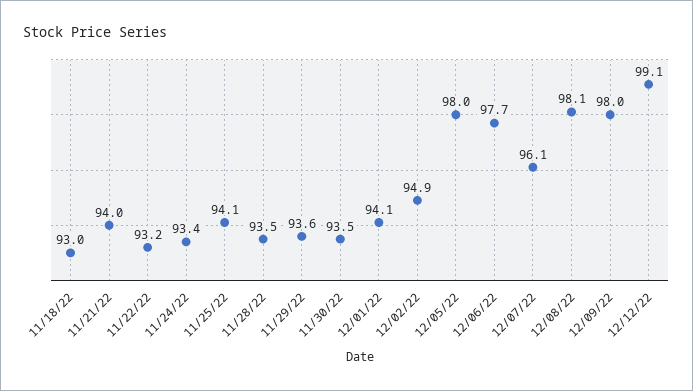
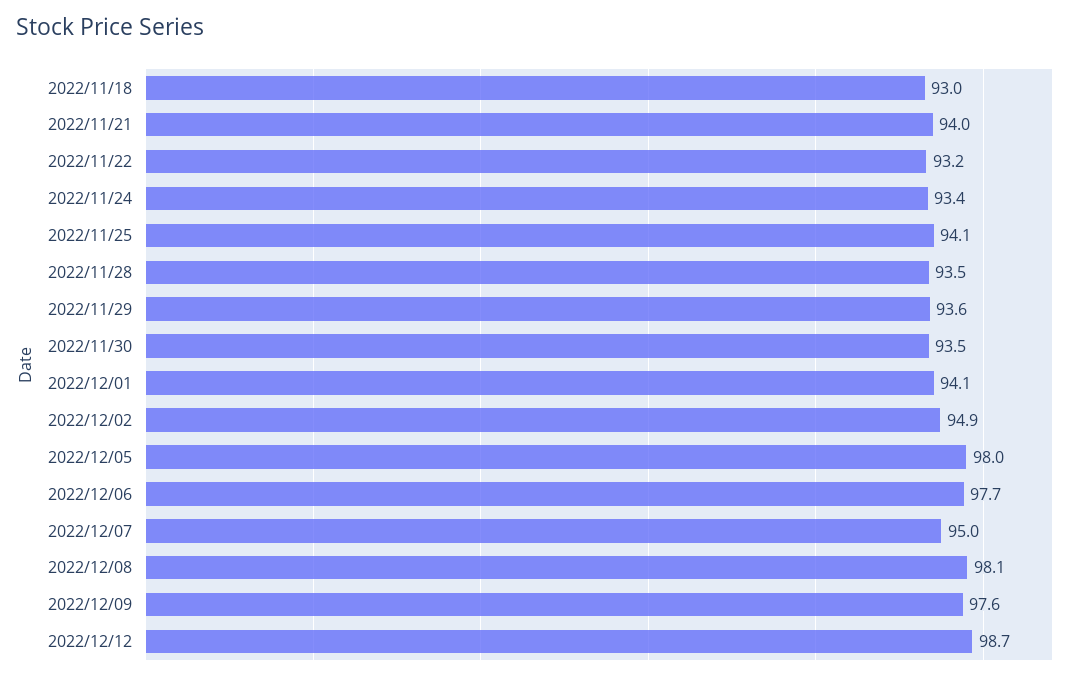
  {
    "11/18/22": 93,
    "11/21/22": 94,
    "11/22/22": 93.2,
    "11/24/22": 93.4,
    "11/25/22": 94.1,
    "11/28/22": 93.5,
    "11/29/22": 93.6,
    "11/30/22": 93.5,
    "12/01/22": 94.1,
    "12/02/22": 94.9,
    "12/05/22": 98,
    "12/06/22": 97.7,
-   "12/07/22": 96.1,
+   "12/07/22": 95,
    "12/08/22": 98.1,
-   "12/09/22": 98,
+   "12/09/22": 97.6,
-   "12/12/22": 99.1
+   "12/12/22": 98.7
  }

